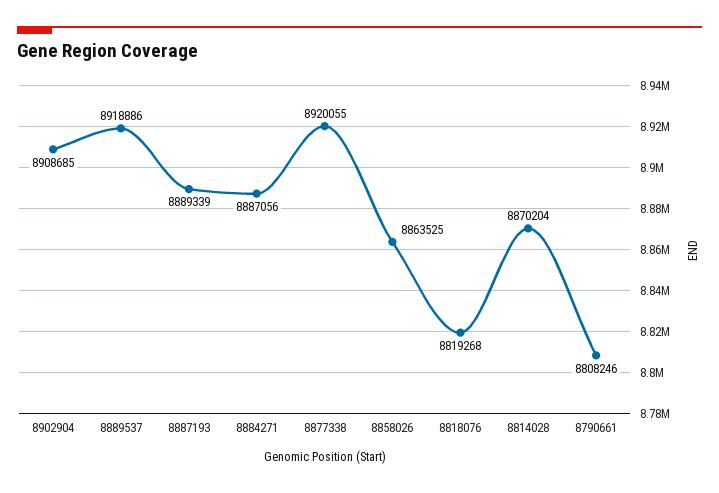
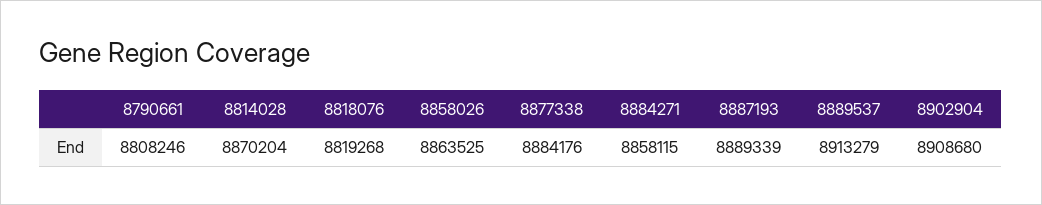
  {
-   "8902904": 8908685,
+   "8902904": 8908680,
-   "8889537": 8918886,
+   "8889537": 8913279,
    "8887193": 8889339,
-   "8884271": 8887056,
+   "8884271": 8858115,
-   "8877338": 8920055,
+   "8877338": 8884176,
    "8858026": 8863525,
    "8818076": 8819268,
    "8814028": 8870204,
    "8790661": 8808246
  }

